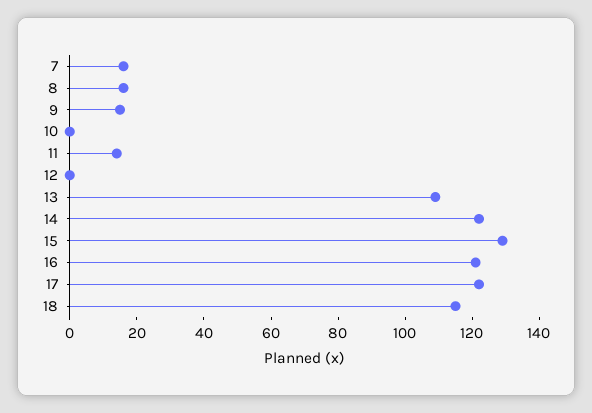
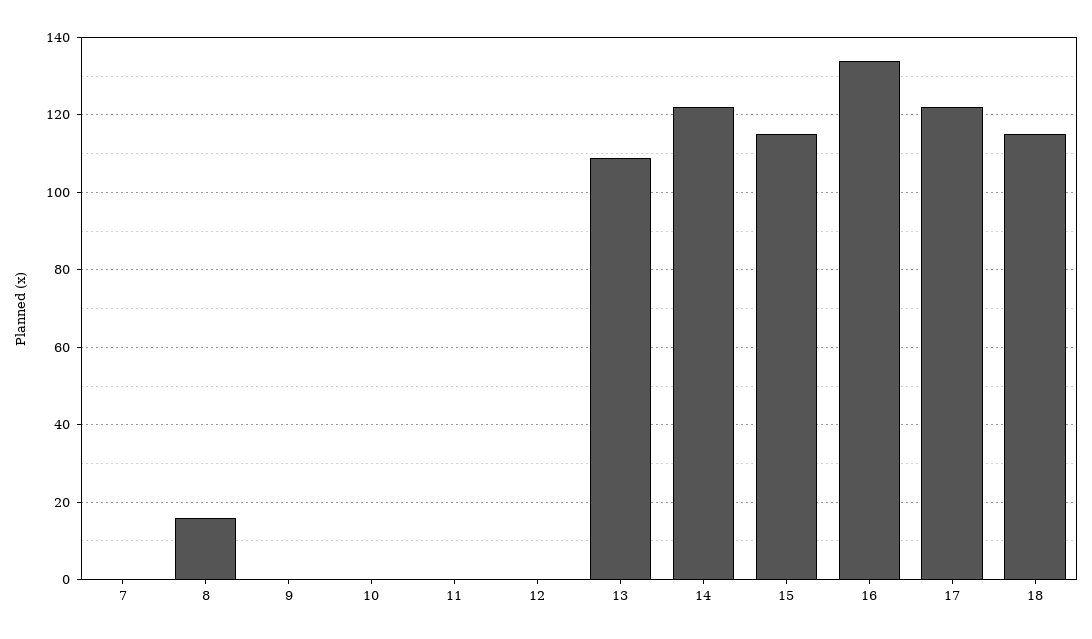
  {
-   "7": 15,
+   "7": 0,
    "8": 15,
-   "9": 15,
+   "9": 0,
    "10": 0,
-   "11": 15,
+   "11": 0,
    "12": 0,
    "13": 110,
    "14": 120,
-   "15": 130,
+   "15": 115,
-   "16": 120,
+   "16": 135,
    "17": 120,
    "18": 115
  }

